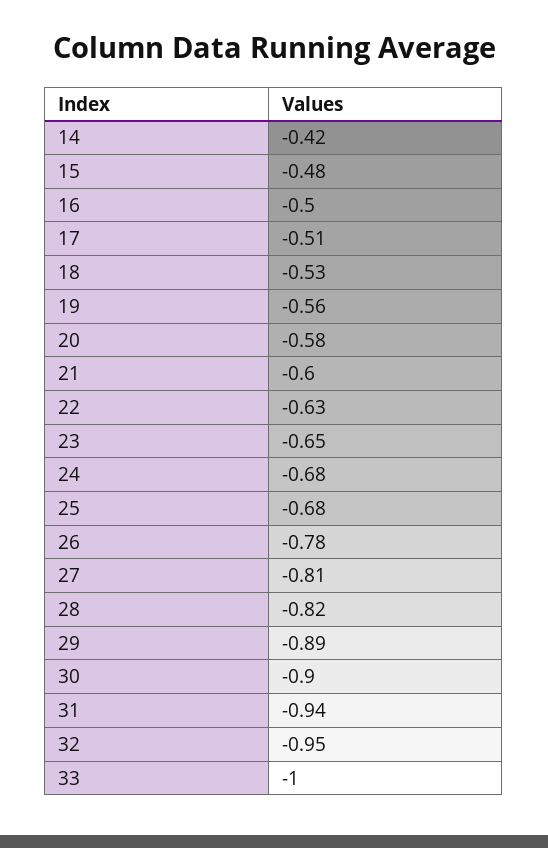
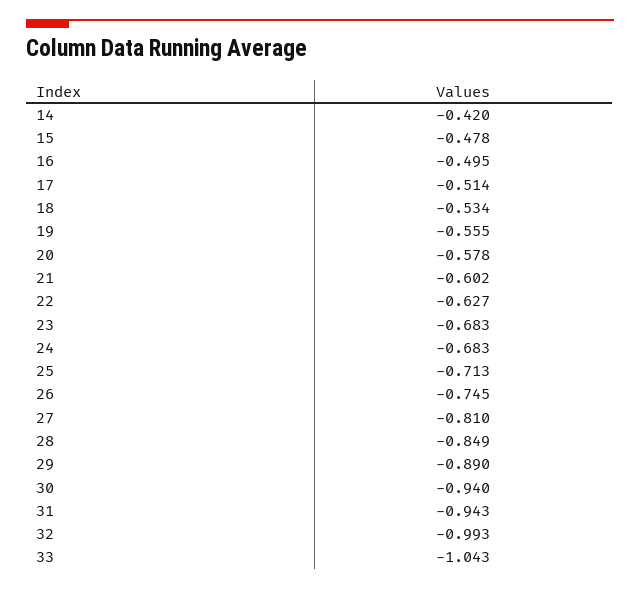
  {
    "14": -0.42,
    "15": -0.478,
    "16": -0.495,
    "17": -0.514,
    "18": -0.534,
    "19": -0.555,
    "20": -0.578,
    "21": -0.602,
    "22": -0.627,
-   "23": -0.65,
+   "23": -0.683,
    "24": -0.683,
-   "25": -0.68,
+   "25": -0.713,
-   "26": -0.78,
+   "26": -0.745,
    "27": -0.81,
-   "28": -0.82,
+   "28": -0.849,
    "29": -0.89,
-   "30": -0.9,
+   "30": -0.94,
    "31": -0.943,
-   "32": -0.95,
+   "32": -0.993,
-   "33": -1
+   "33": -1.043
  }

